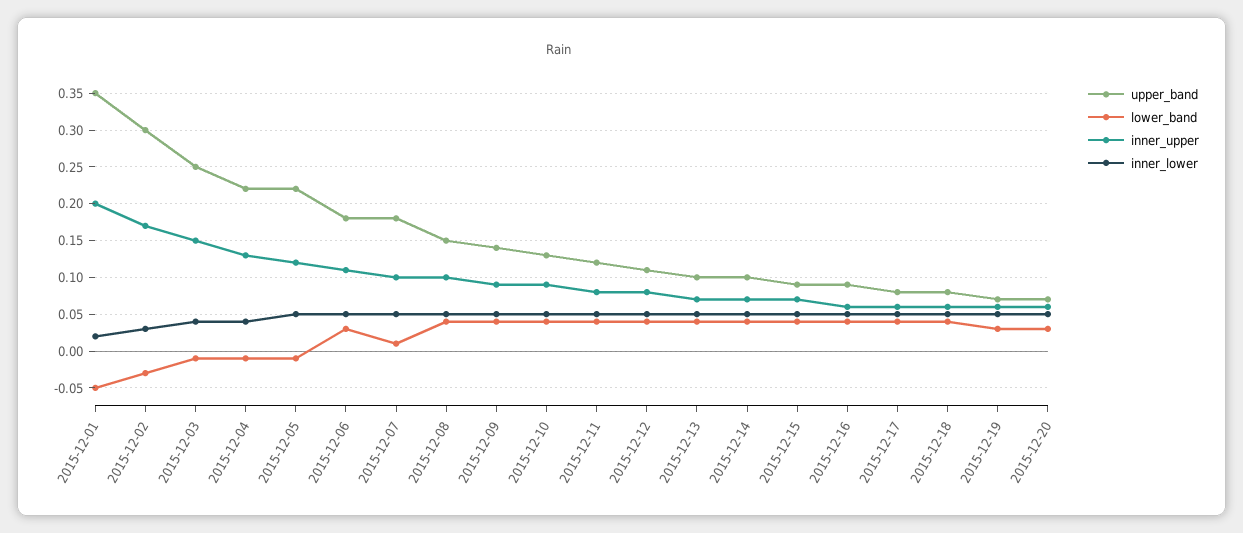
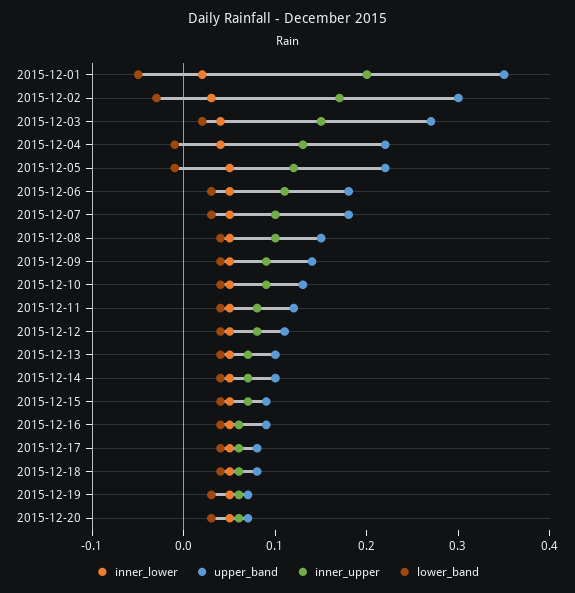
  {
    "upper_band": {
      "2015-12-01": 0.35,
      "2015-12-02": 0.3,
-     "2015-12-03": 0.25,
+     "2015-12-03": 0.27,
      "2015-12-04": 0.22,
      "2015-12-05": 0.22,
      "2015-12-06": 0.18,
      "2015-12-07": 0.18,
      "2015-12-08": 0.15,
      "2015-12-09": 0.14,
      "2015-12-10": 0.13,
      "2015-12-11": 0.12,
      "2015-12-12": 0.11,
      "2015-12-13": 0.1,
      "2015-12-14": 0.1,
      "2015-12-15": 0.09,
      "2015-12-16": 0.09,
      "2015-12-17": 0.08,
      "2015-12-18": 0.08,
      "2015-12-19": 0.07,
      "2015-12-20": 0.07
    },
    "lower_band": {
      "2015-12-01": -0.05,
      "2015-12-02": -0.03,
-     "2015-12-03": -0.01,
+     "2015-12-03": 0.02,
      "2015-12-04": -0.01,
      "2015-12-05": -0.01,
      "2015-12-06": 0.03,
-     "2015-12-07": 0.01,
+     "2015-12-07": 0.03,
      "2015-12-08": 0.04,
      "2015-12-09": 0.04,
      "2015-12-10": 0.04,
      "2015-12-11": 0.04,
      "2015-12-12": 0.04,
      "2015-12-13": 0.04,
      "2015-12-14": 0.04,
      "2015-12-15": 0.04,
      "2015-12-16": 0.04,
      "2015-12-17": 0.04,
      "2015-12-18": 0.04,
      "2015-12-19": 0.03,
      "2015-12-20": 0.03
    },
    "inner_upper": {
      "2015-12-01": 0.2,
      "2015-12-02": 0.17,
      "2015-12-03": 0.15,
      "2015-12-04": 0.13,
      "2015-12-05": 0.12,
      "2015-12-06": 0.11,
      "2015-12-07": 0.1,
      "2015-12-08": 0.1,
      "2015-12-09": 0.09,
      "2015-12-10": 0.09,
      "2015-12-11": 0.08,
      "2015-12-12": 0.08,
      "2015-12-13": 0.07,
      "2015-12-14": 0.07,
      "2015-12-15": 0.07,
      "2015-12-16": 0.06,
      "2015-12-17": 0.06,
      "2015-12-18": 0.06,
      "2015-12-19": 0.06,
      "2015-12-20": 0.06
    },
    "inner_lower": {
      "2015-12-01": 0.02,
      "2015-12-02": 0.03,
      "2015-12-03": 0.04,
      "2015-12-04": 0.04,
      "2015-12-05": 0.05,
      "2015-12-06": 0.05,
      "2015-12-07": 0.05,
      "2015-12-08": 0.05,
      "2015-12-09": 0.05,
      "2015-12-10": 0.05,
      "2015-12-11": 0.05,
      "2015-12-12": 0.05,
      "2015-12-13": 0.05,
      "2015-12-14": 0.05,
      "2015-12-15": 0.05,
      "2015-12-16": 0.05,
      "2015-12-17": 0.05,
      "2015-12-18": 0.05,
      "2015-12-19": 0.05,
      "2015-12-20": 0.05
    }
  }

